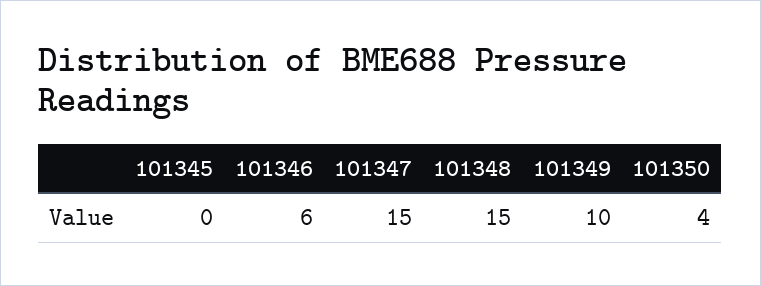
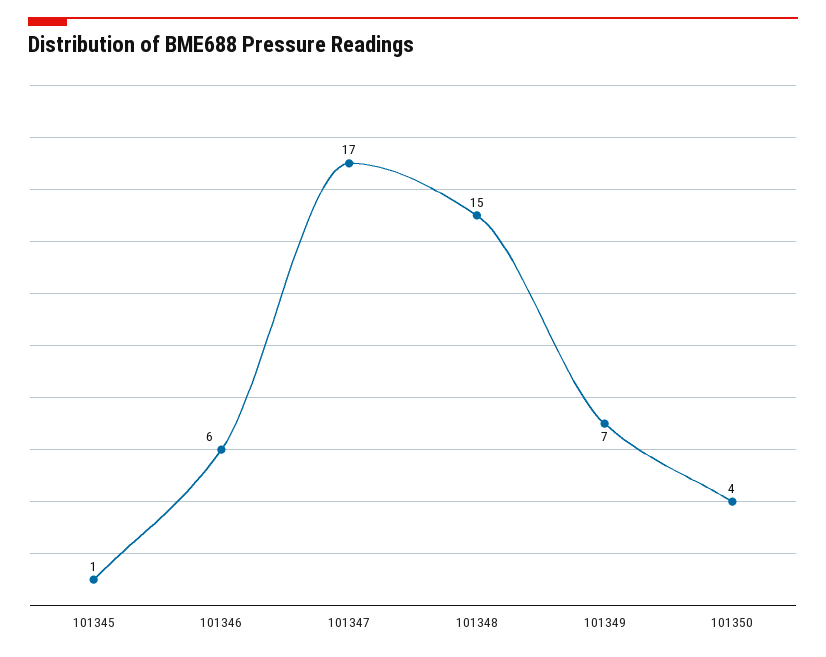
  {
-   "101345": 0,
+   "101345": 1,
    "101346": 6,
-   "101347": 15,
+   "101347": 17,
    "101348": 15,
-   "101349": 10,
+   "101349": 7,
    "101350": 4
  }

